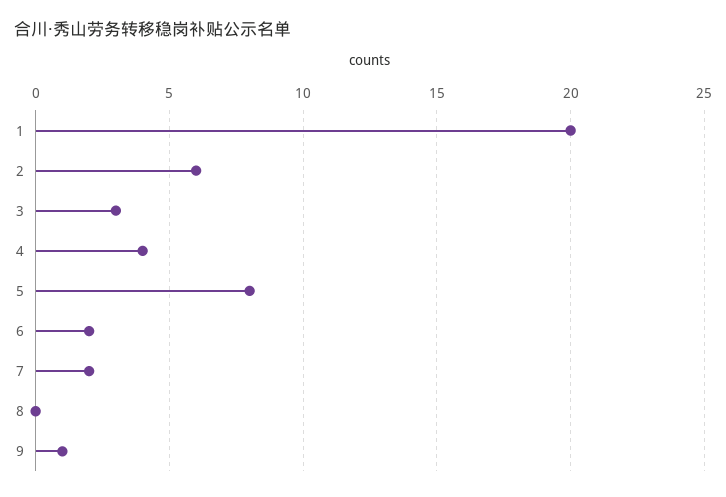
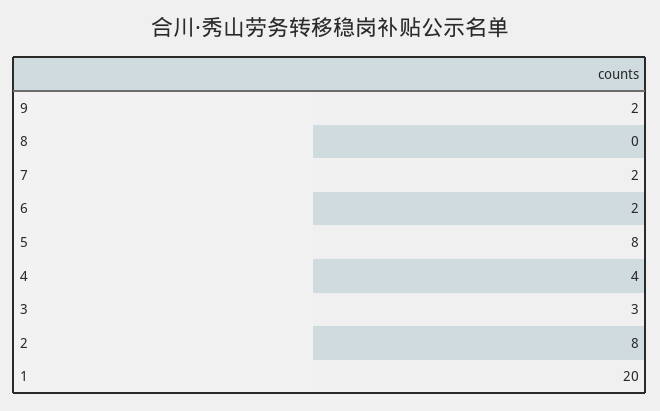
  {
    "1": 20,
-   "2": 6,
+   "2": 8,
    "3": 3,
    "4": 4,
    "5": 8,
    "6": 2,
    "7": 2,
    "8": 0,
-   "9": 1
+   "9": 2
  }

